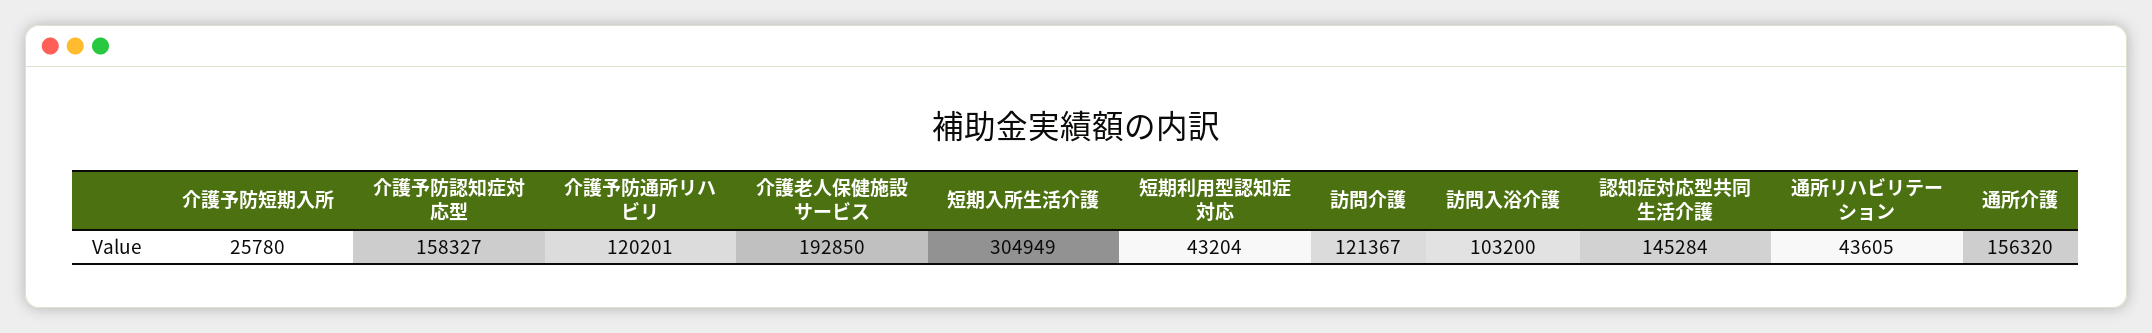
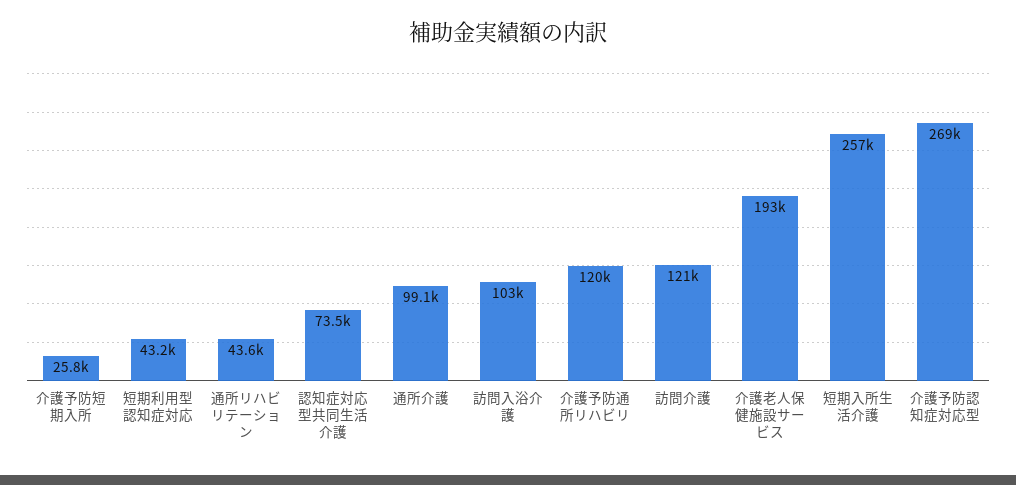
  {
    "介護予防短期入所": 25780,
-   "介護予防認知症対応型": 158327,
+   "介護予防認知症対応型": 269000,
    "介護予防通所リハビリ": 120201,
    "介護老人保健施設サービス": 192850,
-   "短期入所生活介護": 304949,
+   "短期入所生活介護": 257000,
    "短期利用型認知症対応": 43204,
    "訪問介護": 121367,
    "訪問入浴介護": 103200,
-   "認知症対応型共同生活介護": 145284,
+   "認知症対応型共同生活介護": 73500,
    "通所リハビリテーション": 43605,
-   "通所介護": 156320
+   "通所介護": 99100
  }

